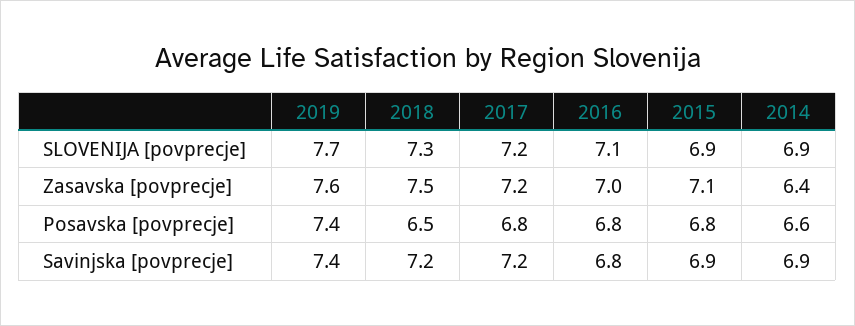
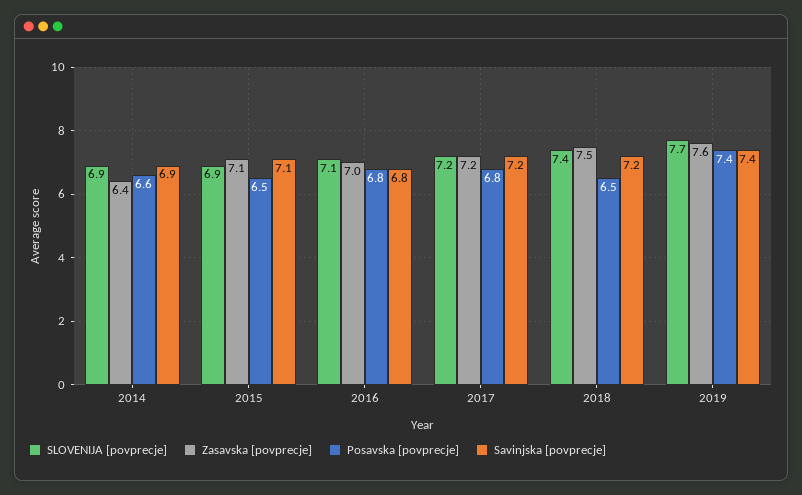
  {
    "SLOVENIJA [povprecje]": {
      "2019": 7.7,
-     "2018": 7.3,
+     "2018": 7.4,
      "2017": 7.2,
      "2016": 7.1,
      "2015": 6.9,
      "2014": 6.9
    },
    "Zasavska [povprecje]": {
      "2019": 7.6,
      "2018": 7.5,
      "2017": 7.2,
      "2016": 7,
      "2015": 7.1,
      "2014": 6.4
    },
    "Posavska [povprecje]": {
      "2019": 7.4,
      "2018": 6.5,
      "2017": 6.8,
      "2016": 6.8,
-     "2015": 6.8,
+     "2015": 6.5,
      "2014": 6.6
    },
    "Savinjska [povprecje]": {
      "2019": 7.4,
      "2018": 7.2,
      "2017": 7.2,
      "2016": 6.8,
-     "2015": 6.9,
+     "2015": 7.1,
      "2014": 6.9
    }
  }

